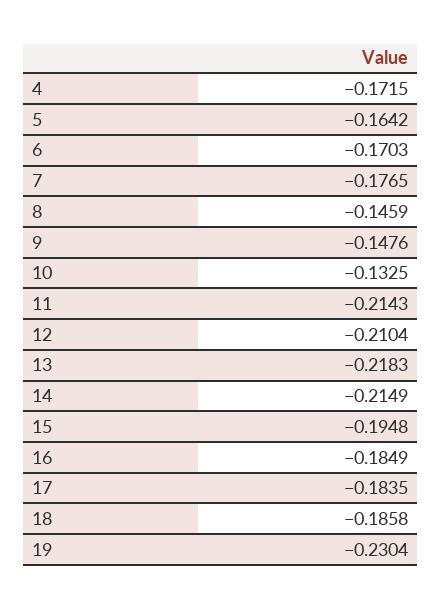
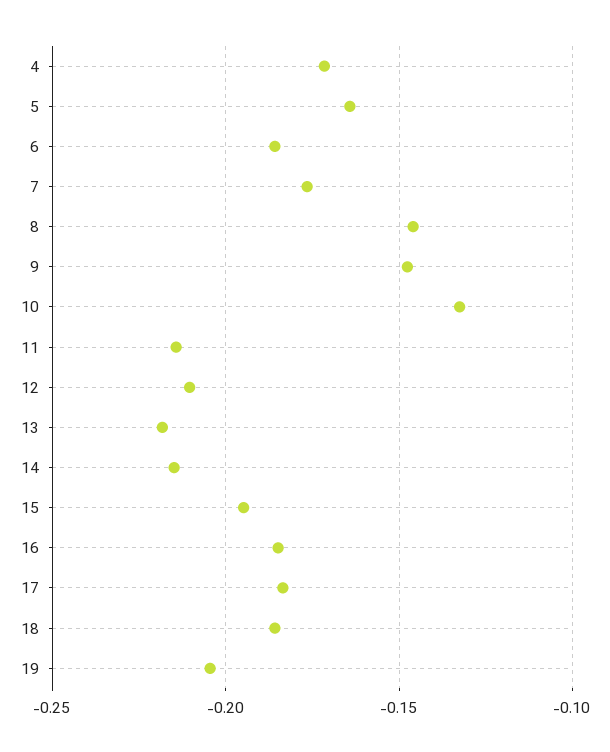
  {
    "4": -0.1715,
    "5": -0.1642,
-   "6": -0.1703,
+   "6": -0.185,
    "7": -0.1765,
    "8": -0.1459,
    "9": -0.1476,
    "10": -0.1325,
    "11": -0.2143,
    "12": -0.2104,
    "13": -0.2183,
    "14": -0.2149,
    "15": -0.1948,
    "16": -0.1849,
    "17": -0.1835,
    "18": -0.1858,
-   "19": -0.2304
+   "19": -0.205
  }

